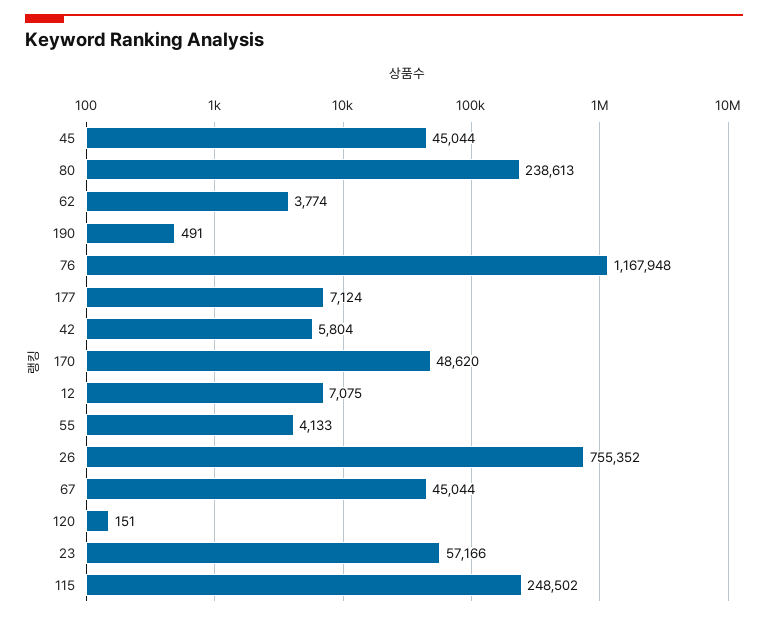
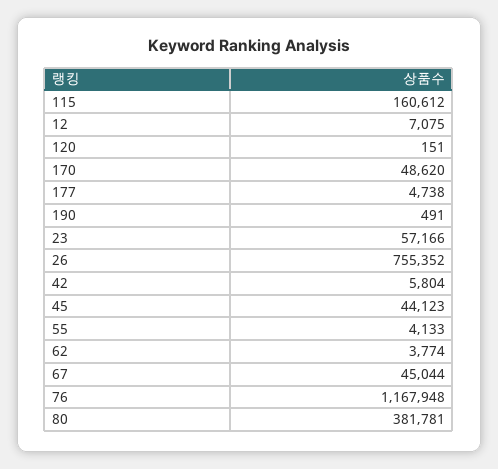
  {
-   "45": 45044,
+   "45": 44123,
-   "80": 238613,
+   "80": 381781,
    "62": 3774,
    "190": 491,
    "76": 1167948,
-   "177": 7124,
+   "177": 4738,
    "42": 5804,
    "170": 48620,
    "12": 7075,
    "55": 4133,
    "26": 755352,
    "67": 45044,
    "120": 151,
    "23": 57166,
-   "115": 248502
+   "115": 160612
  }

